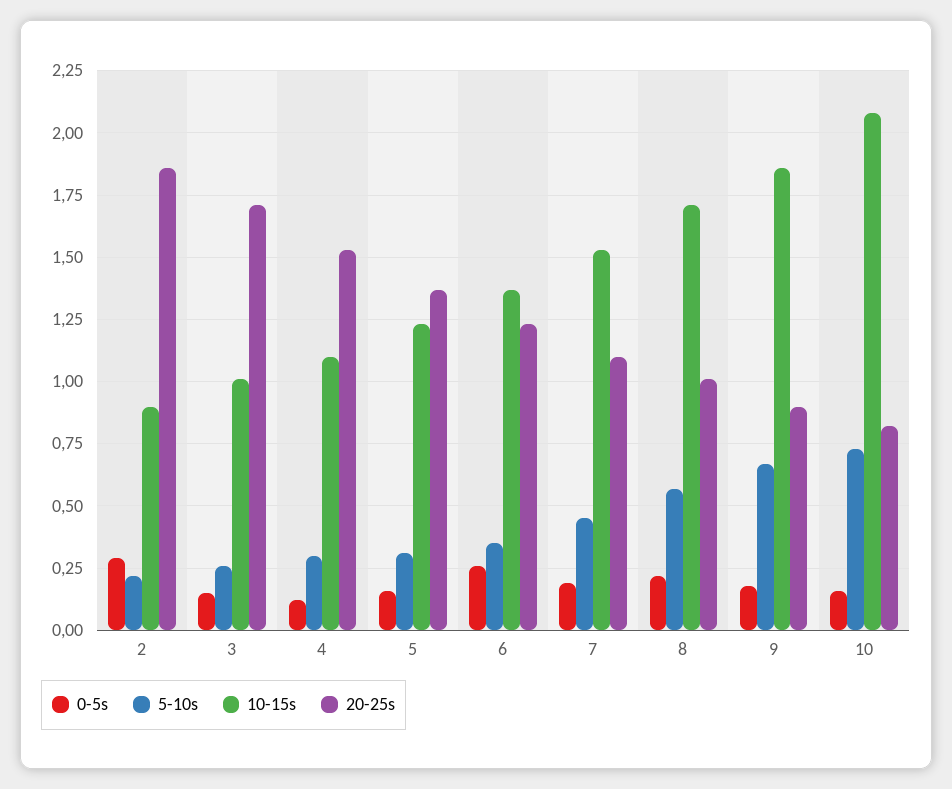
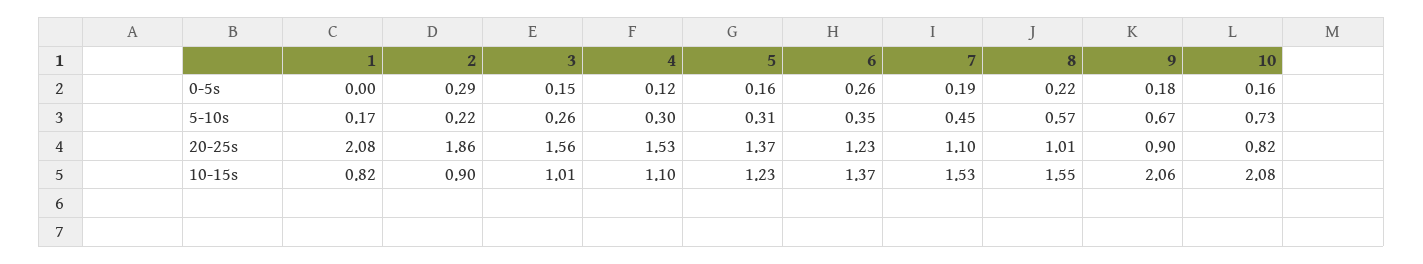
  {
    "0-5s": {
      "2": 0.29,
      "3": 0.15,
      "4": 0.12,
      "5": 0.16,
      "6": 0.26,
      "7": 0.19,
      "8": 0.22,
      "9": 0.18,
-     "10": 0.16
+     "10": 0.16,
+     "1": 0
    },
    "5-10s": {
      "2": 0.22,
      "3": 0.26,
      "4": 0.3,
      "5": 0.31,
      "6": 0.35,
      "7": 0.45,
      "8": 0.57,
      "9": 0.67,
-     "10": 0.73
+     "10": 0.73,
+     "1": 0.17
    },
    "10-15s": {
      "2": 0.9,
      "3": 1.01,
      "4": 1.1,
      "5": 1.23,
      "6": 1.37,
      "7": 1.53,
-     "8": 1.7,
+     "8": 1.55,
-     "9": 1.85,
+     "9": 2.06,
-     "10": 2.08
+     "10": 2.08,
+     "1": 0.82
    },
    "20-25s": {
      "2": 1.86,
-     "3": 1.7,
+     "3": 1.56,
      "4": 1.53,
      "5": 1.37,
      "6": 1.23,
      "7": 1.1,
      "8": 1.01,
      "9": 0.9,
-     "10": 0.82
+     "10": 0.82,
+     "1": 2.08
    }
  }

